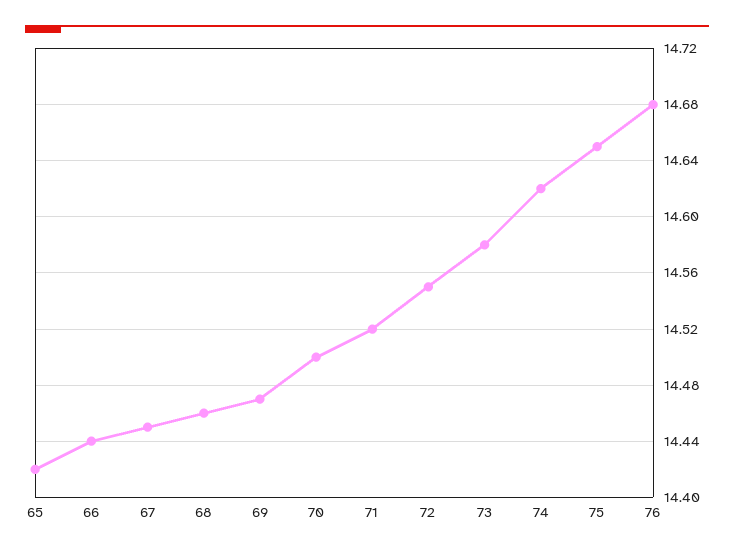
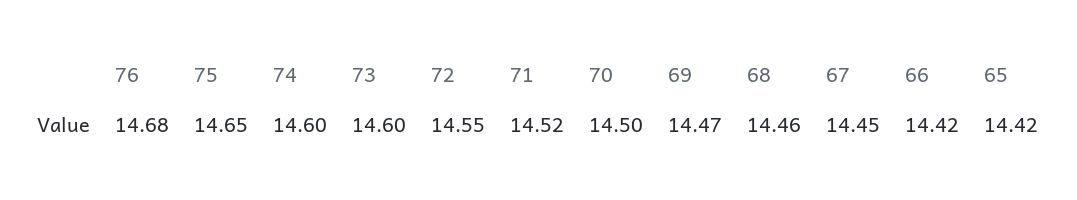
  {
    "65": 14.42,
-   "66": 14.44,
+   "66": 14.42,
    "67": 14.45,
    "68": 14.46,
    "69": 14.47,
    "70": 14.5,
    "71": 14.52,
    "72": 14.55,
-   "73": 14.58,
+   "73": 14.6,
-   "74": 14.62,
+   "74": 14.6,
    "75": 14.65,
    "76": 14.68
  }

